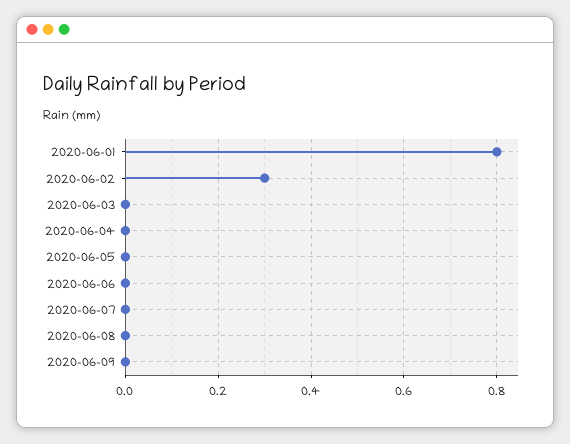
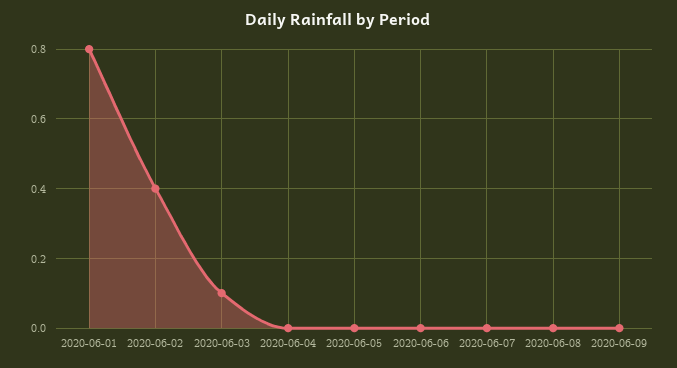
  {
    "2020-06-01": 0.8,
-   "2020-06-02": 0.3,
+   "2020-06-02": 0.4,
-   "2020-06-03": 0,
+   "2020-06-03": 0.1,
    "2020-06-04": 0,
    "2020-06-05": 0,
    "2020-06-06": 0,
    "2020-06-07": 0,
    "2020-06-08": 0,
    "2020-06-09": 0
  }

